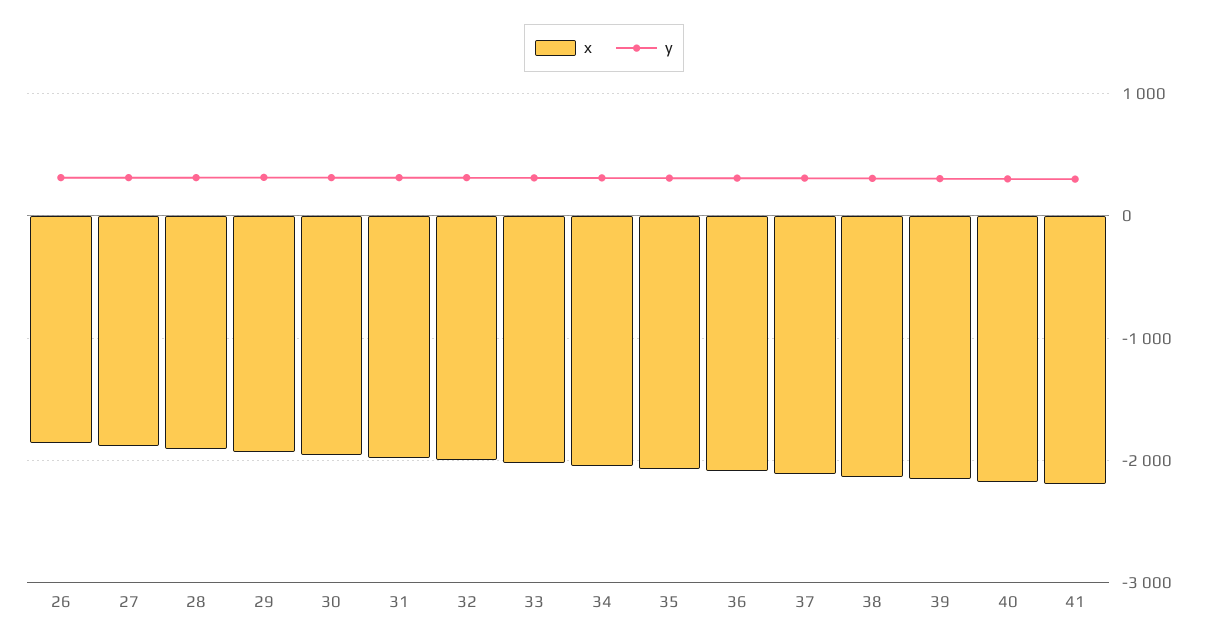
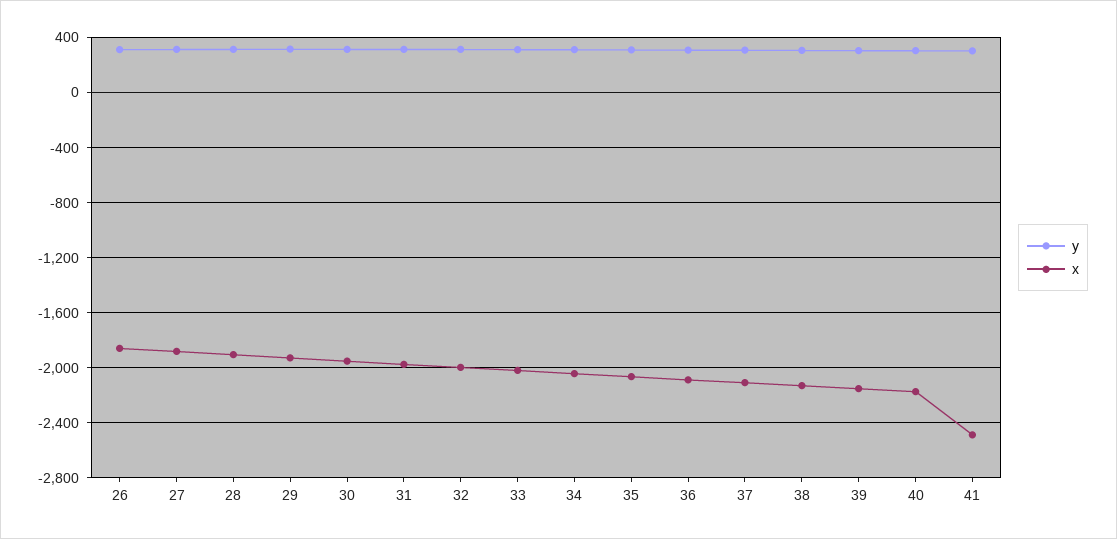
  {
    "x": {
      "26": -1850,
      "27": -1900,
      "28": -1900,
      "29": -1950,
      "30": -1950,
      "31": -1950,
      "32": -2000,
      "33": -2000,
      "34": -2050,
      "35": -2050,
      "36": -2100,
      "37": -2100,
      "38": -2150,
      "39": -2150,
      "40": -2150,
-     "41": -2200
+     "41": -2500
    },
    "y": {
      "26": 300,
      "27": 300,
      "28": 300,
      "29": 300,
      "30": 300,
      "31": 300,
      "32": 300,
      "33": 300,
      "34": 300,
      "35": 300,
      "36": 300,
      "37": 300,
      "38": 300,
      "39": 300,
      "40": 300,
      "41": 300
    }
  }

